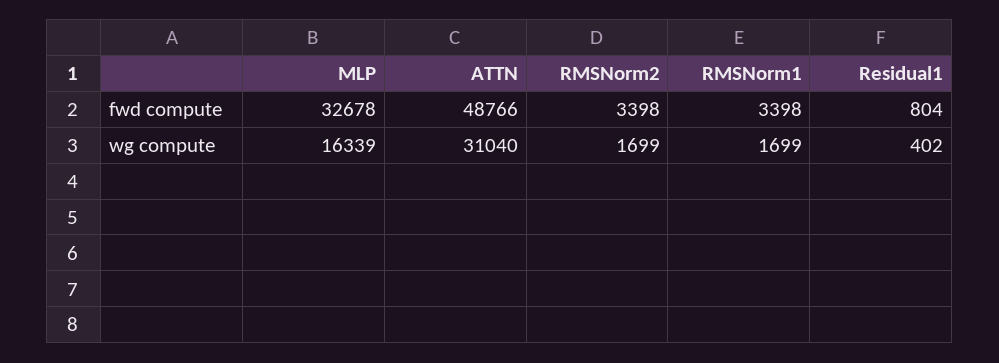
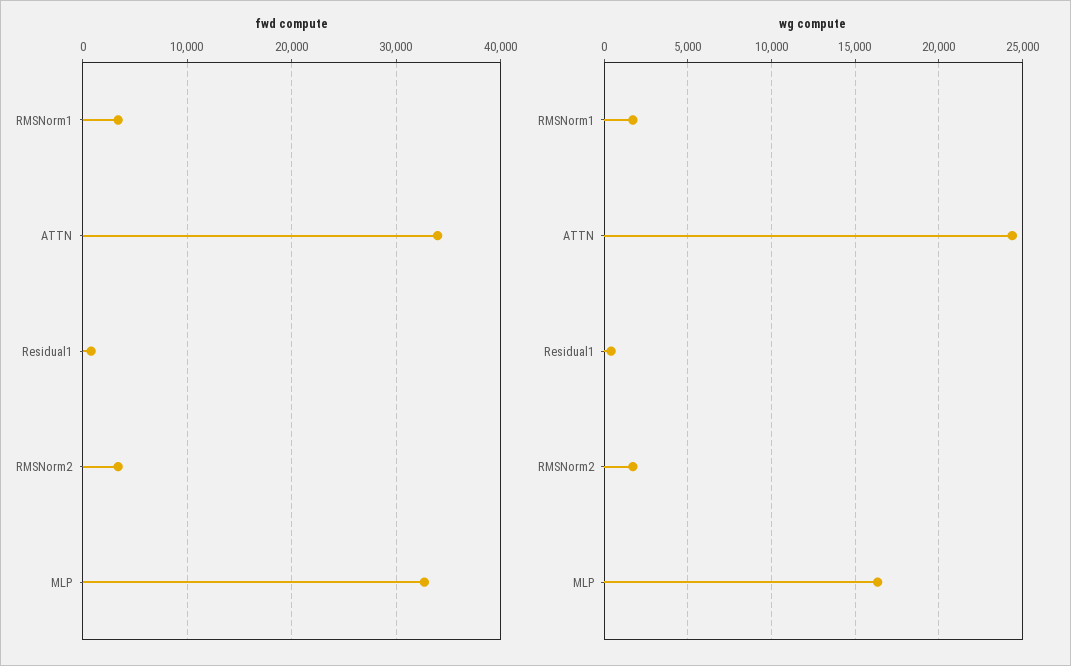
  {
    "fwd compute": {
      "MLP": 32678,
-     "ATTN": 48766,
+     "ATTN": 34000,
      "RMSNorm2": 3398,
      "RMSNorm1": 3398,
      "Residual1": 804
    },
    "wg compute": {
      "MLP": 16339,
-     "ATTN": 31040,
+     "ATTN": 24500,
      "RMSNorm2": 1699,
      "RMSNorm1": 1699,
      "Residual1": 402
    }
  }

